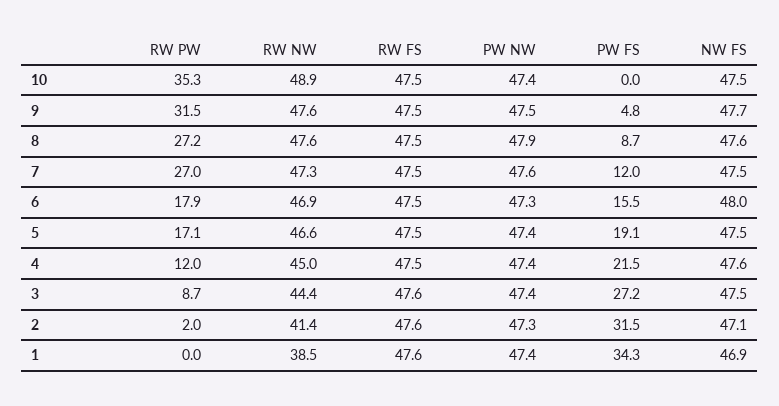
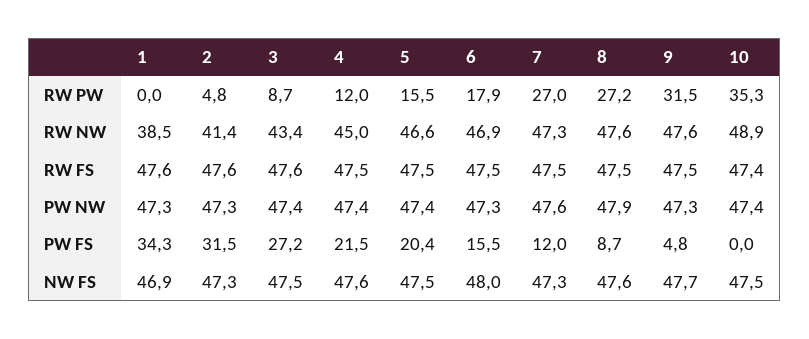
  {
    "RW PW": {
      "10": 35.3,
      "9": 31.5,
      "8": 27.2,
      "7": 27,
      "6": 17.9,
-     "5": 17.1,
+     "5": 15.5,
      "4": 12,
      "3": 8.7,
-     "2": 2,
+     "2": 4.8,
      "1": 0
    },
    "RW NW": {
      "10": 48.9,
      "9": 47.6,
      "8": 47.6,
      "7": 47.3,
      "6": 46.9,
      "5": 46.6,
      "4": 45,
-     "3": 44.4,
+     "3": 43.4,
      "2": 41.4,
      "1": 38.5
    },
    "RW FS": {
-     "10": 47.5,
+     "10": 47.4,
      "9": 47.5,
      "8": 47.5,
      "7": 47.5,
      "6": 47.5,
      "5": 47.5,
      "4": 47.5,
      "3": 47.6,
      "2": 47.6,
      "1": 47.6
    },
    "PW NW": {
      "10": 47.4,
-     "9": 47.5,
+     "9": 47.3,
      "8": 47.9,
      "7": 47.6,
      "6": 47.3,
      "5": 47.4,
      "4": 47.4,
      "3": 47.4,
      "2": 47.3,
-     "1": 47.4
+     "1": 47.3
    },
    "PW FS": {
      "10": 0,
      "9": 4.8,
      "8": 8.7,
      "7": 12,
      "6": 15.5,
-     "5": 19.1,
+     "5": 20.4,
      "4": 21.5,
      "3": 27.2,
      "2": 31.5,
      "1": 34.3
    },
    "NW FS": {
      "10": 47.5,
      "9": 47.7,
      "8": 47.6,
-     "7": 47.5,
+     "7": 47.3,
      "6": 48,
      "5": 47.5,
      "4": 47.6,
      "3": 47.5,
-     "2": 47.1,
+     "2": 47.3,
      "1": 46.9
    }
  }

